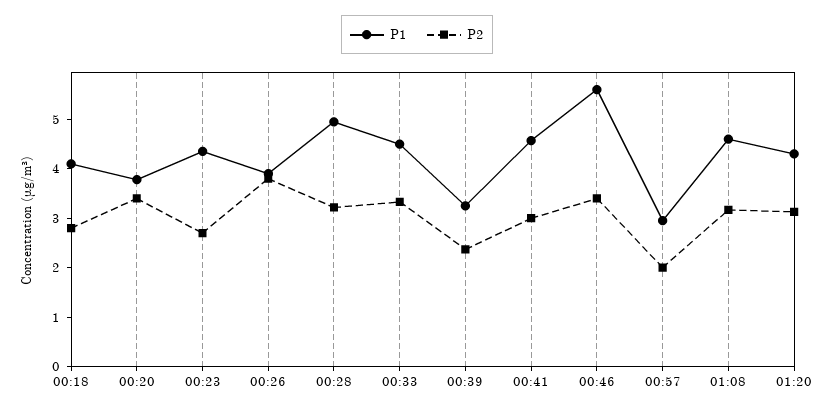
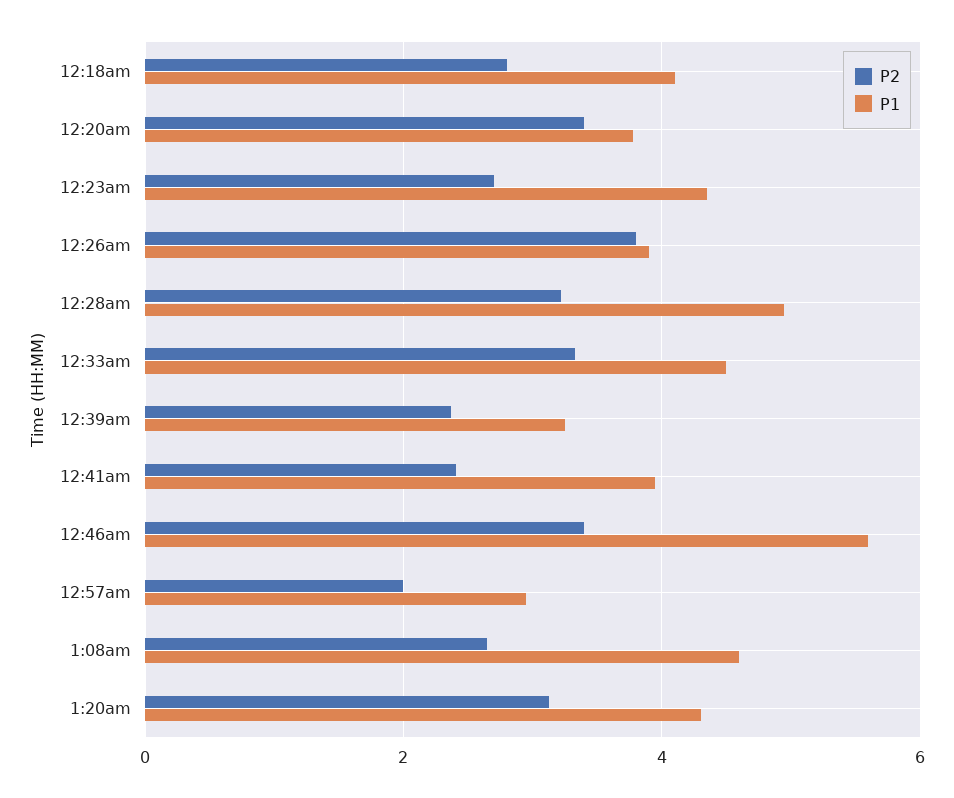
  {
    "P1": {
      "00:18": 4.2,
      "00:20": 3.8,
      "00:23": 4.4,
      "00:26": 4,
      "00:28": 5,
      "00:33": 4.6,
      "00:39": 3.2,
-     "00:41": 4.6,
+     "00:41": 4,
      "00:46": 5.6,
      "00:57": 3,
      "01:08": 4.6,
      "01:20": 4.4
    },
    "P2": {
      "00:18": 2.8,
      "00:20": 3.4,
      "00:23": 2.8,
      "00:26": 3.8,
      "00:28": 3.2,
      "00:33": 3.4,
      "00:39": 2.4,
-     "00:41": 3,
+     "00:41": 2.4,
      "00:46": 3.4,
      "00:57": 2,
-     "01:08": 3.2,
+     "01:08": 2.6,
      "01:20": 3.2
    }
  }

